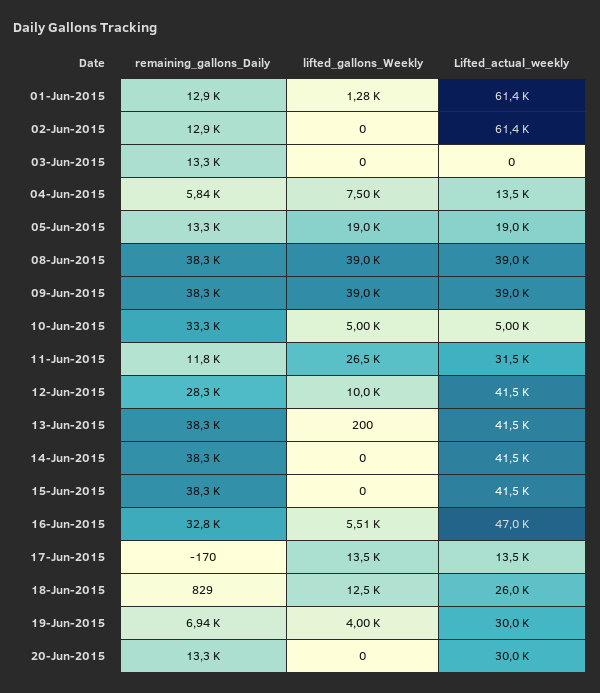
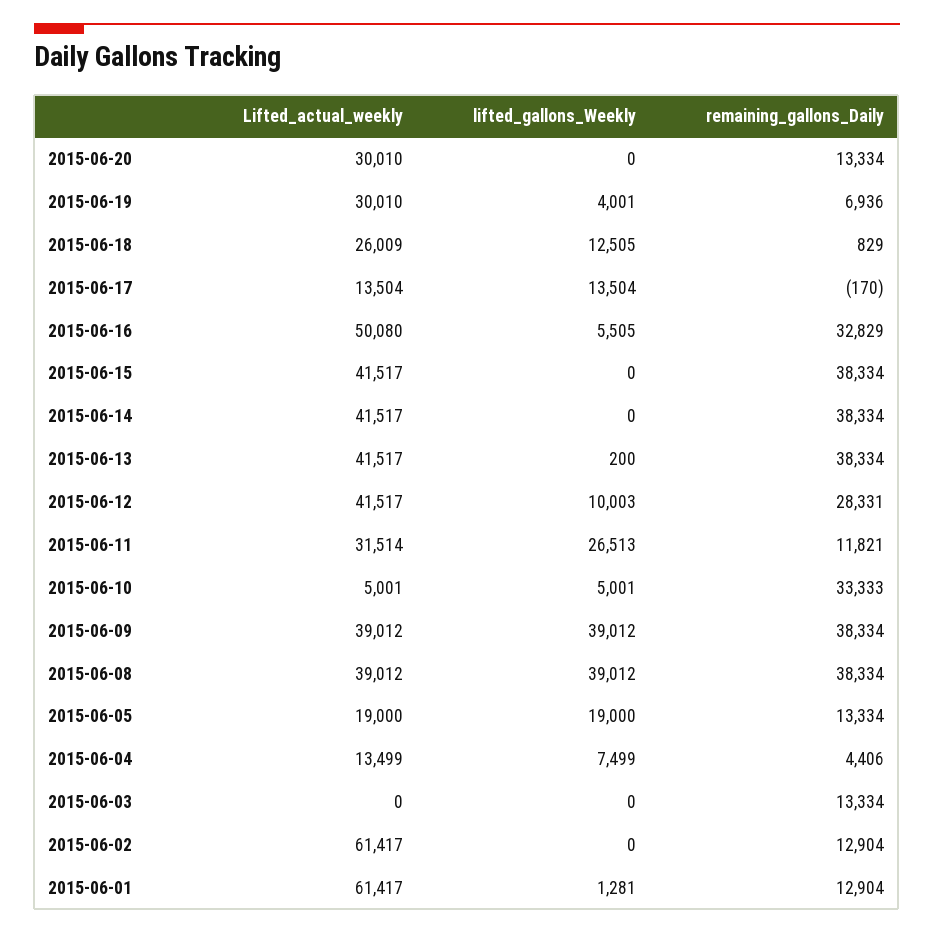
  {
    "remaining_gallons_Daily": {
      "01-Jun-2015": 12904,
      "02-Jun-2015": 12904,
      "03-Jun-2015": 13334,
-     "04-Jun-2015": 5840,
+     "04-Jun-2015": 4406,
      "05-Jun-2015": 13334,
      "08-Jun-2015": 38334,
      "09-Jun-2015": 38334,
      "10-Jun-2015": 33333,
      "11-Jun-2015": 11821,
      "12-Jun-2015": 28331,
      "13-Jun-2015": 38334,
      "14-Jun-2015": 38334,
      "15-Jun-2015": 38334,
      "16-Jun-2015": 32829,
      "17-Jun-2015": -170,
      "18-Jun-2015": 829,
      "19-Jun-2015": 6936,
      "20-Jun-2015": 13334
    },
    "lifted_gallons_Weekly": {
      "01-Jun-2015": 1281,
      "02-Jun-2015": 0,
      "03-Jun-2015": 0,
      "04-Jun-2015": 7499,
      "05-Jun-2015": 19000,
      "08-Jun-2015": 39012,
      "09-Jun-2015": 39012,
      "10-Jun-2015": 5001,
      "11-Jun-2015": 26513,
      "12-Jun-2015": 10003,
      "13-Jun-2015": 200,
      "14-Jun-2015": 0,
      "15-Jun-2015": 0,
      "16-Jun-2015": 5505,
      "17-Jun-2015": 13504,
      "18-Jun-2015": 12505,
      "19-Jun-2015": 4001,
      "20-Jun-2015": 0
    },
    "Lifted_actual_weekly": {
      "01-Jun-2015": 61417,
      "02-Jun-2015": 61417,
      "03-Jun-2015": 0,
      "04-Jun-2015": 13499,
      "05-Jun-2015": 19000,
      "08-Jun-2015": 39012,
      "09-Jun-2015": 39012,
      "10-Jun-2015": 5001,
      "11-Jun-2015": 31514,
      "12-Jun-2015": 41517,
      "13-Jun-2015": 41517,
      "14-Jun-2015": 41517,
      "15-Jun-2015": 41517,
-     "16-Jun-2015": 47000,
+     "16-Jun-2015": 50080,
      "17-Jun-2015": 13504,
      "18-Jun-2015": 26009,
      "19-Jun-2015": 30010,
      "20-Jun-2015": 30010
    }
  }

